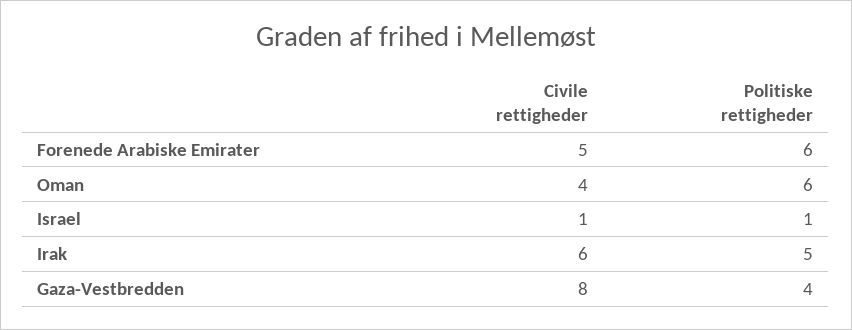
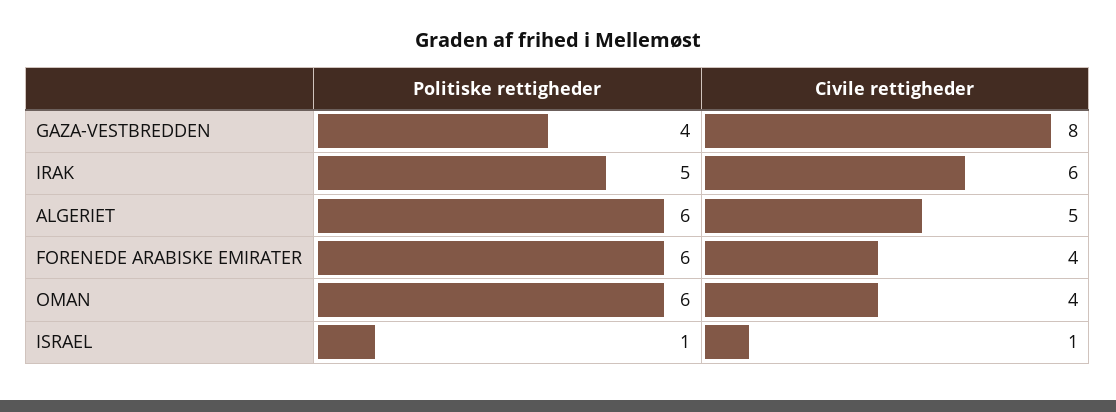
  {
    "Civile rettigheder": {
-     "Forenede Arabiske Emirater": 5,
+     "Forenede Arabiske Emirater": 4,
      "Oman": 4,
      "Israel": 1,
      "Irak": 6,
-     "Gaza-Vestbredden": 8
+     "Gaza-Vestbredden": 8,
+     "ALGERIET": 5
    },
    "Politiske rettigheder": {
      "Forenede Arabiske Emirater": 6,
      "Oman": 6,
      "Israel": 1,
      "Irak": 5,
-     "Gaza-Vestbredden": 4
+     "Gaza-Vestbredden": 4,
+     "ALGERIET": 6
    }
  }

